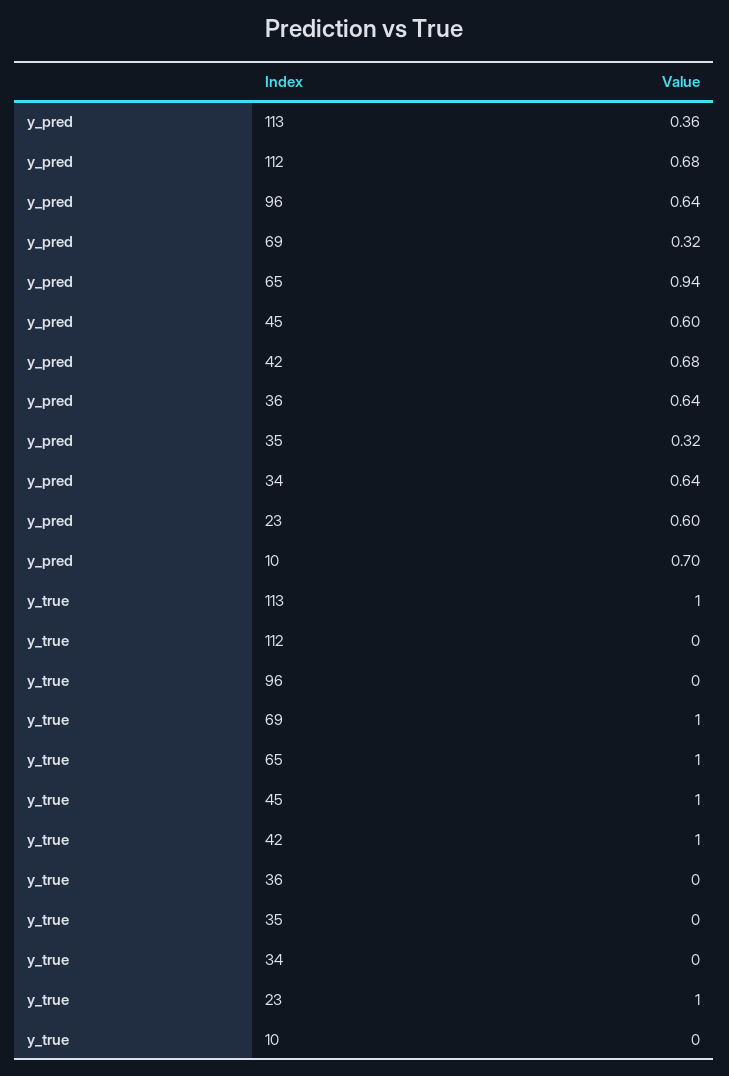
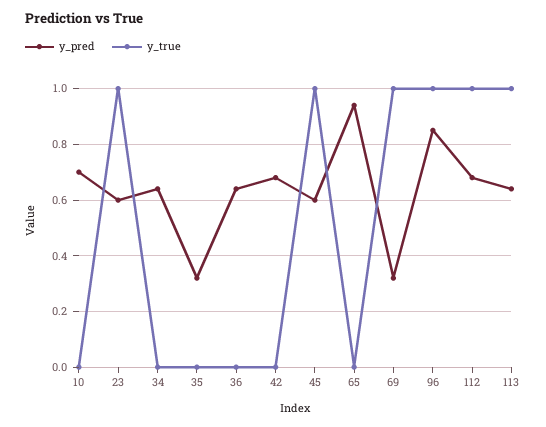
  {
    "y_pred": {
-     "113": 0.36,
+     "113": 0.65,
      "112": 0.68,
-     "96": 0.64,
+     "96": 0.85,
      "69": 0.32,
      "65": 0.94,
      "45": 0.6,
      "42": 0.68,
      "36": 0.64,
      "35": 0.32,
      "34": 0.64,
      "23": 0.6,
      "10": 0.7
    },
    "y_true": {
      "113": 1,
-     "112": 0,
+     "112": 1,
-     "96": 0,
+     "96": 1,
      "69": 1,
-     "65": 1,
+     "65": 0,
      "45": 1,
-     "42": 1,
+     "42": 0,
      "36": 0,
      "35": 0,
      "34": 0,
      "23": 1,
      "10": 0
    }
  }

